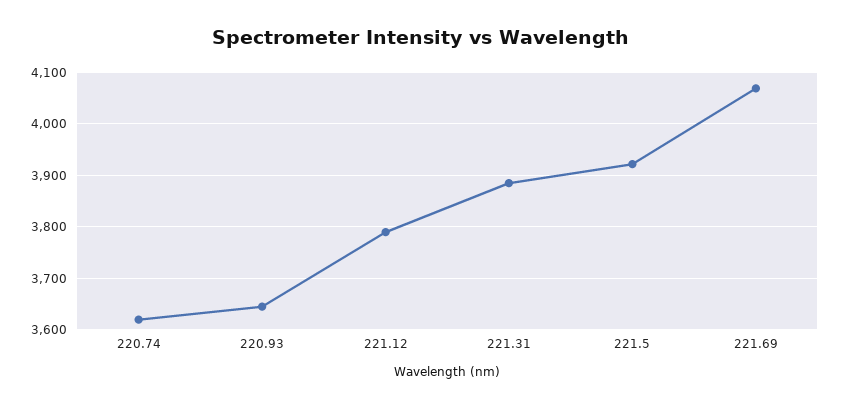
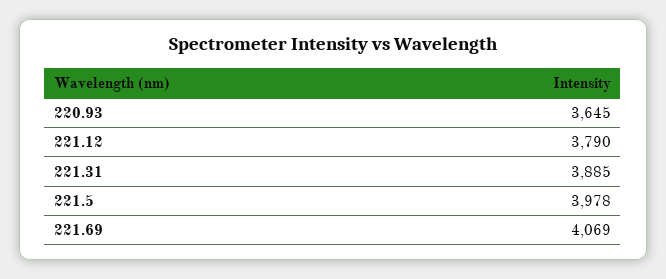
  {
-   "220.74": 3620,
    "220.93": 3645,
    "221.12": 3790,
    "221.31": 3885,
-   "221.5": 3920,
+   "221.5": 3978,
    "221.69": 4069
  }

